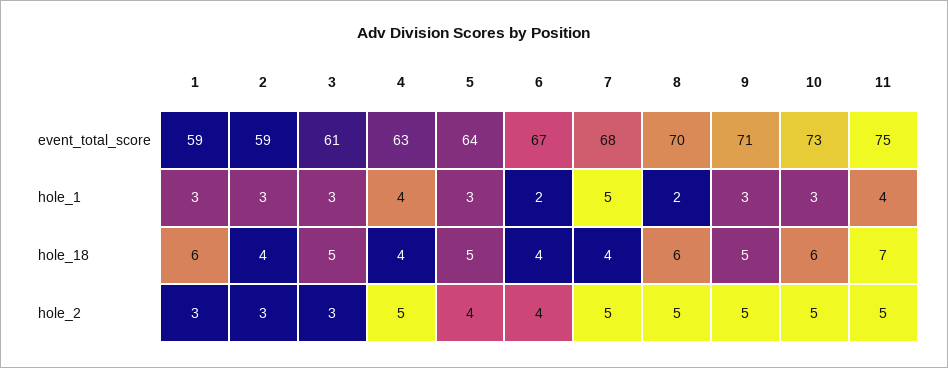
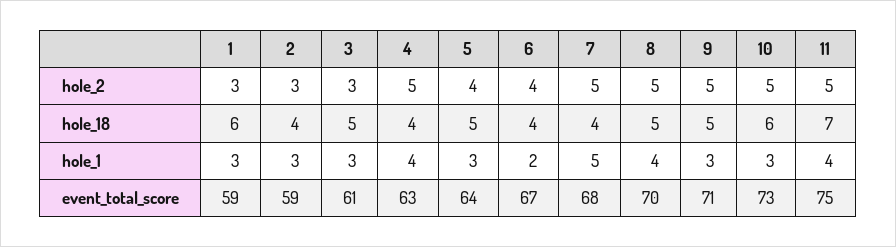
  {
    "1": {
      "event_total_score": 59,
      "hole_1": 3,
      "hole_18": 6,
      "hole_2": 3
    },
    "2": {
      "event_total_score": 59,
      "hole_1": 3,
      "hole_18": 4,
      "hole_2": 3
    },
    "3": {
      "event_total_score": 61,
      "hole_1": 3,
      "hole_18": 5,
      "hole_2": 3
    },
    "4": {
      "event_total_score": 63,
      "hole_1": 4,
      "hole_18": 4,
      "hole_2": 5
    },
    "5": {
      "event_total_score": 64,
      "hole_1": 3,
      "hole_18": 5,
      "hole_2": 4
    },
    "6": {
      "event_total_score": 67,
      "hole_1": 2,
      "hole_18": 4,
      "hole_2": 4
    },
    "7": {
      "event_total_score": 68,
      "hole_1": 5,
      "hole_18": 4,
      "hole_2": 5
    },
    "8": {
      "event_total_score": 70,
-     "hole_1": 2,
+     "hole_1": 4,
-     "hole_18": 6,
+     "hole_18": 5,
      "hole_2": 5
    },
    "9": {
      "event_total_score": 71,
      "hole_1": 3,
      "hole_18": 5,
      "hole_2": 5
    },
    "10": {
      "event_total_score": 73,
      "hole_1": 3,
      "hole_18": 6,
      "hole_2": 5
    },
    "11": {
      "event_total_score": 75,
      "hole_1": 4,
      "hole_18": 7,
      "hole_2": 5
    }
  }

